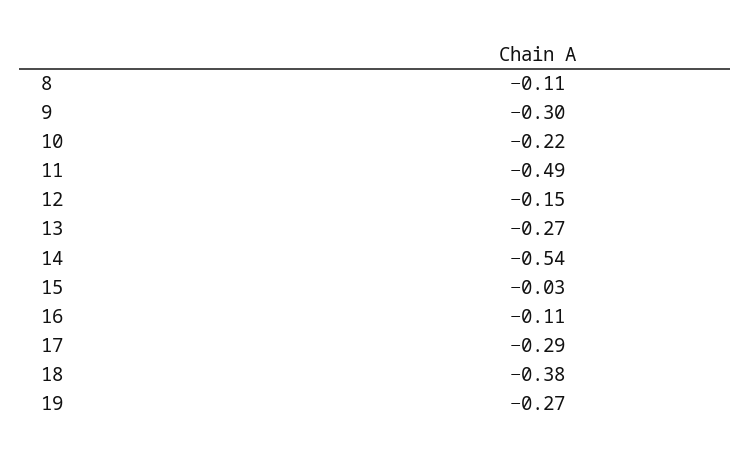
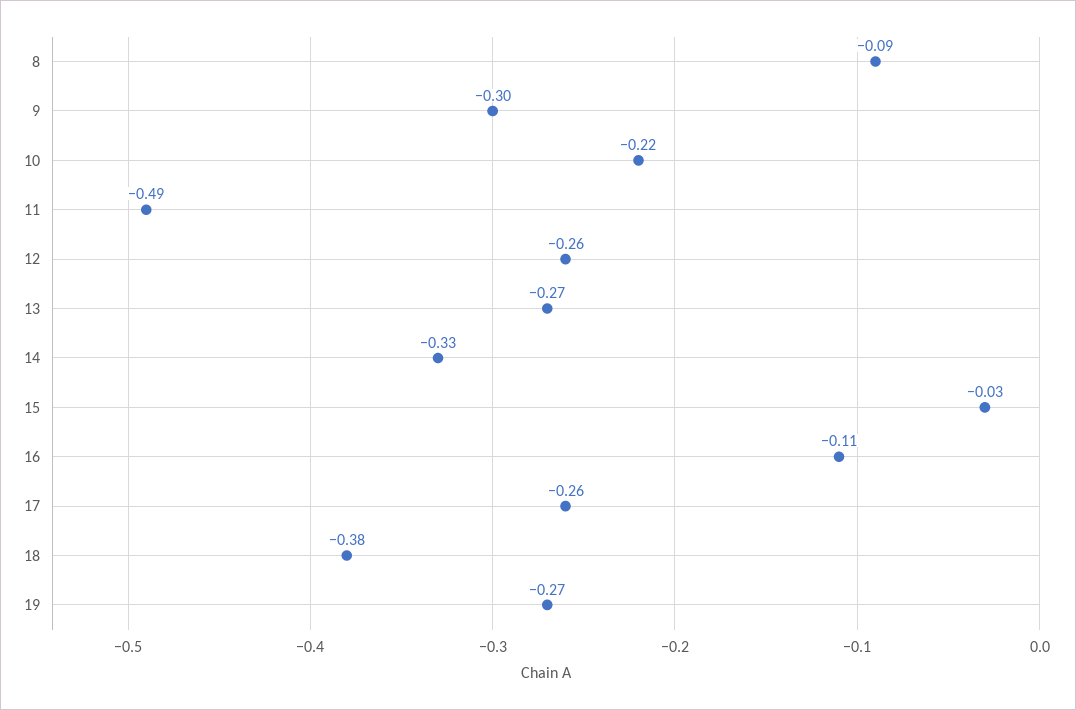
  {
-   "8": -0.11,
+   "8": -0.09,
    "9": -0.3,
    "10": -0.22,
    "11": -0.49,
-   "12": -0.15,
+   "12": -0.26,
    "13": -0.27,
-   "14": -0.54,
+   "14": -0.33,
    "15": -0.03,
    "16": -0.11,
-   "17": -0.29,
+   "17": -0.26,
    "18": -0.38,
    "19": -0.27
  }

